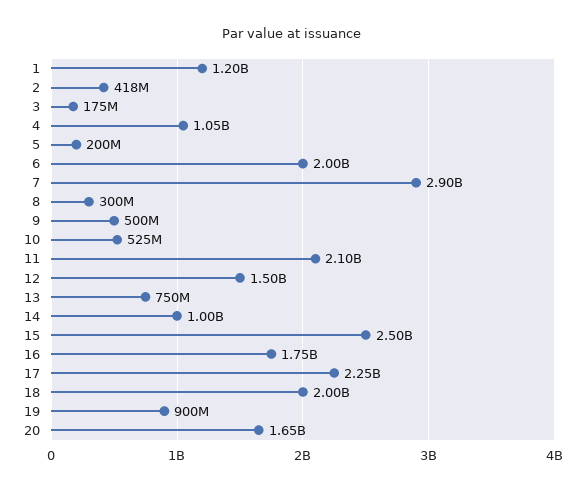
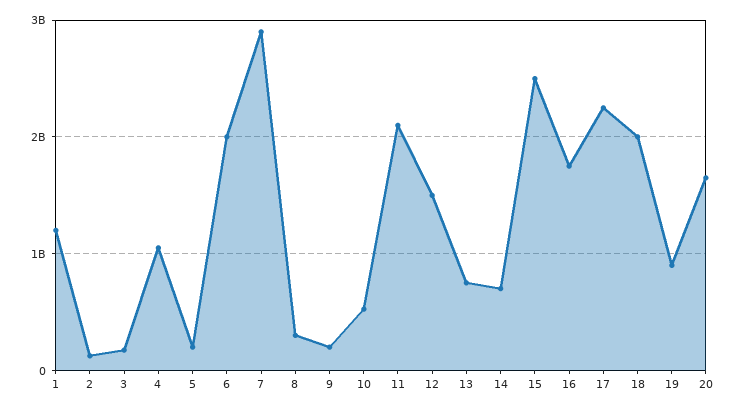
  {
    "1": 1200000000,
-   "2": 418000000,
+   "2": 100000000,
    "3": 175000000,
    "4": 1050000000,
    "5": 200000000,
    "6": 2000000000,
    "7": 2900000000,
    "8": 300000000,
-   "9": 500000000,
+   "9": 200000000,
    "10": 525000000,
    "11": 2100000000,
    "12": 1500000000,
    "13": 750000000,
-   "14": 1000000000,
+   "14": 700000000,
    "15": 2500000000,
    "16": 1750000000,
    "17": 2250000000,
    "18": 2000000000,
    "19": 900000000,
    "20": 1650000000
  }

